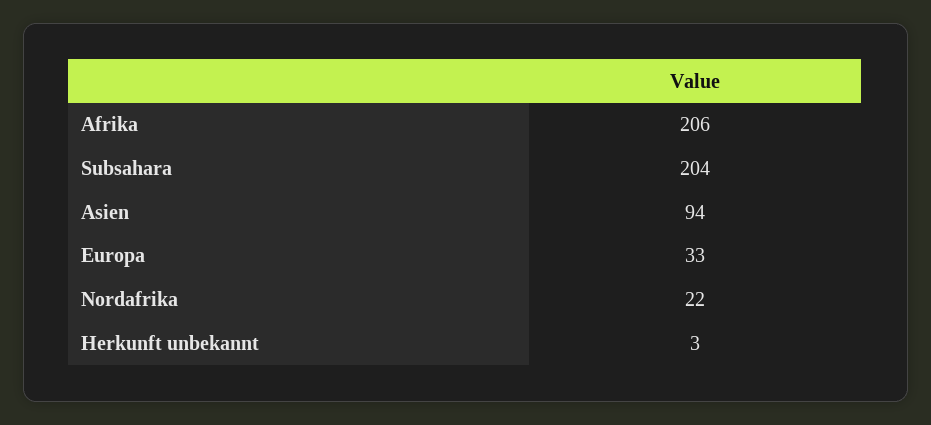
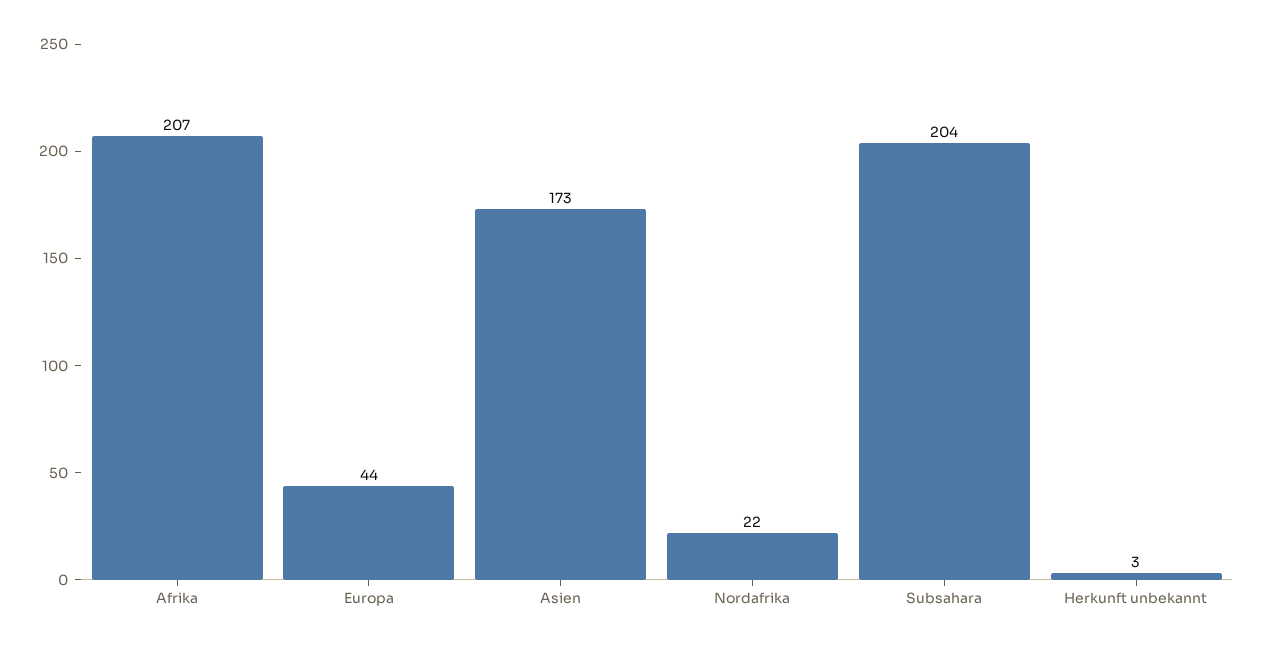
  {
-   "Afrika": 206,
+   "Afrika": 207,
    "Subsahara": 204,
-   "Asien": 94,
+   "Asien": 173,
-   "Europa": 33,
+   "Europa": 44,
    "Nordafrika": 22,
    "Herkunft unbekannt": 3
  }

